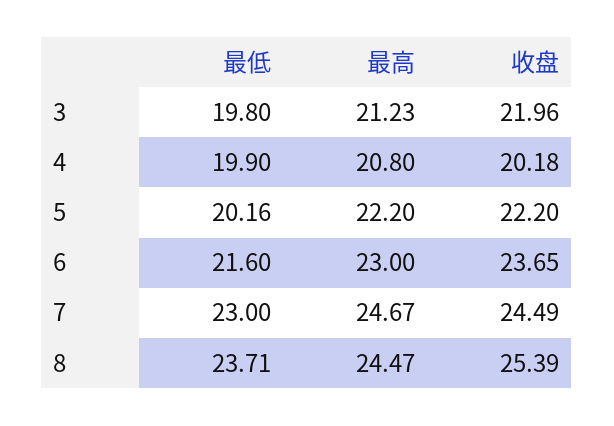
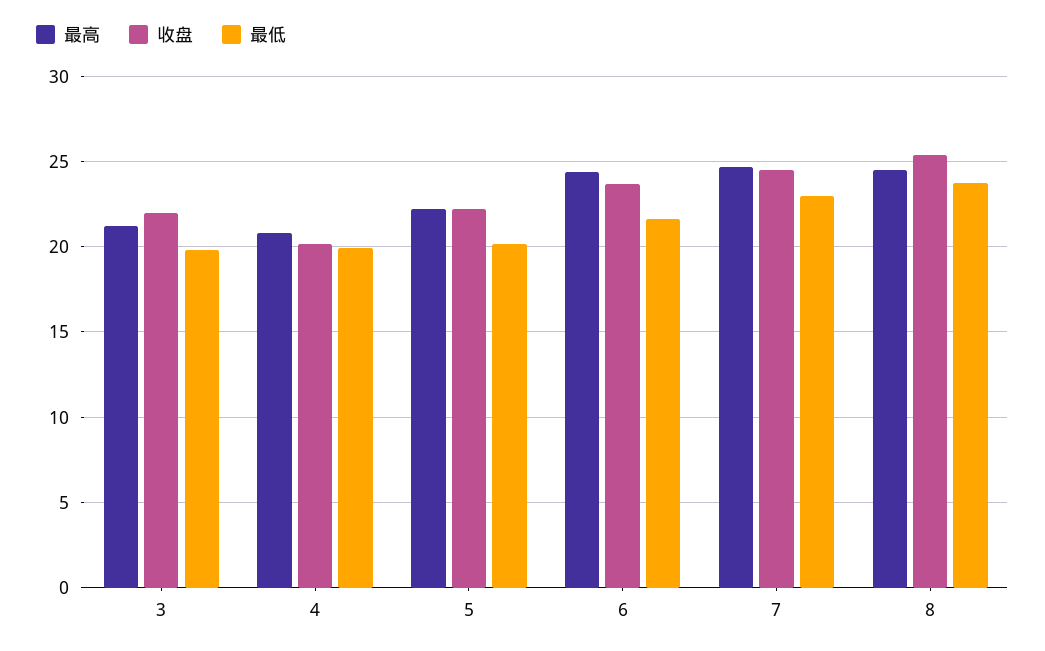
  {
    "最低": {
      "3": 19.8,
      "4": 19.9,
      "5": 20.16,
      "6": 21.6,
      "7": 23,
      "8": 23.71
    },
    "最高": {
      "3": 21.23,
      "4": 20.8,
      "5": 22.2,
-     "6": 23,
+     "6": 24.5,
      "7": 24.67,
      "8": 24.47
    },
    "收盘": {
      "3": 21.96,
      "4": 20.18,
      "5": 22.2,
      "6": 23.65,
      "7": 24.49,
      "8": 25.39
    }
  }

